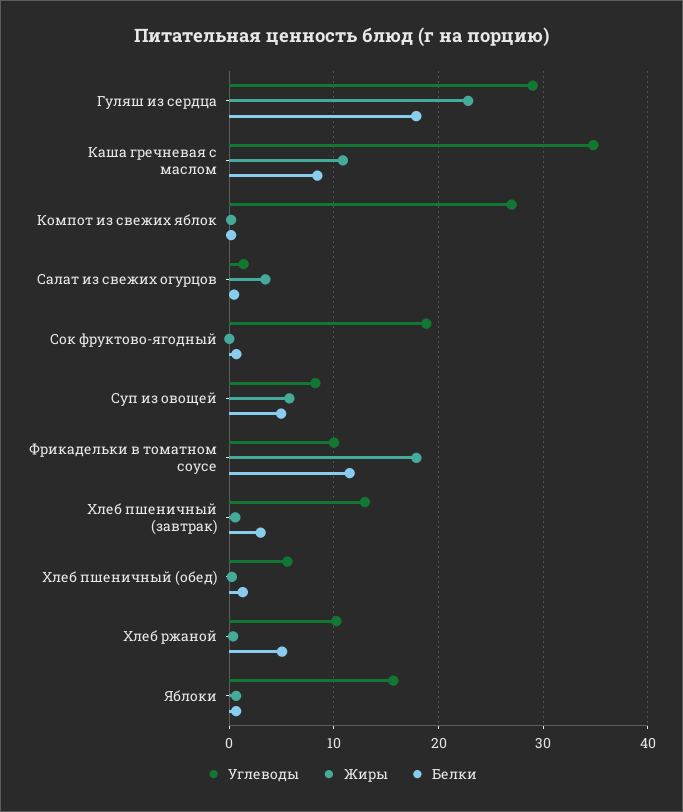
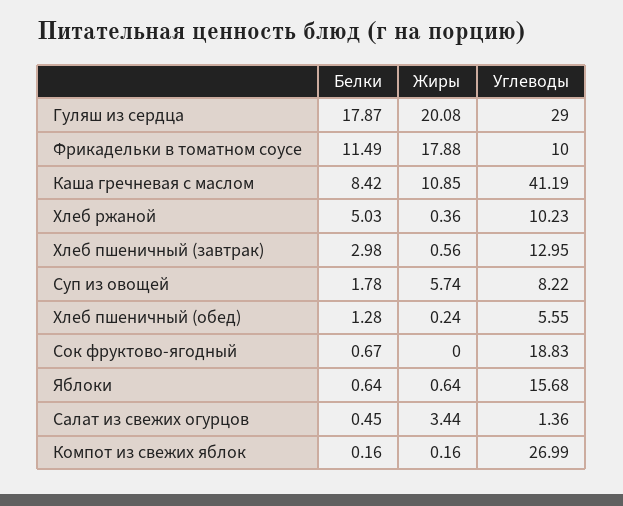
  {
    "Углеводы": {
      "Гуляш из сердца": 29,
-     "Каша гречневая с маслом": 35,
+     "Каша гречневая с маслом": 41.19,
      "Компот из свежих яблок": 26.99,
      "Салат из свежих огурцов": 1.36,
      "Сок фруктово-ягодный": 18.83,
      "Суп из овощей": 8.22,
      "Фрикадельки в томатном соусе": 10,
      "Хлеб пшеничный (завтрак)": 12.95,
      "Хлеб пшеничный (обед)": 5.55,
      "Хлеб ржаной": 10.23,
      "Яблоки": 15.68
    },
    "Жиры": {
-     "Гуляш из сердца": 23,
+     "Гуляш из сердца": 20.08,
      "Каша гречневая с маслом": 10.85,
      "Компот из свежих яблок": 0.16,
      "Салат из свежих огурцов": 3.44,
      "Сок фруктово-ягодный": 0,
      "Суп из овощей": 5.74,
      "Фрикадельки в томатном соусе": 17.88,
      "Хлеб пшеничный (завтрак)": 0.56,
      "Хлеб пшеничный (обед)": 0.24,
      "Хлеб ржаной": 0.36,
      "Яблоки": 0.64
    },
    "Белки": {
      "Гуляш из сердца": 17.87,
      "Каша гречневая с маслом": 8.42,
      "Компот из свежих яблок": 0.16,
      "Салат из свежих огурцов": 0.45,
      "Сок фруктово-ягодный": 0.67,
-     "Суп из овощей": 5,
+     "Суп из овощей": 1.78,
      "Фрикадельки в томатном соусе": 11.49,
      "Хлеб пшеничный (завтрак)": 2.98,
      "Хлеб пшеничный (обед)": 1.28,
      "Хлеб ржаной": 5.03,
      "Яблоки": 0.64
    }
  }

